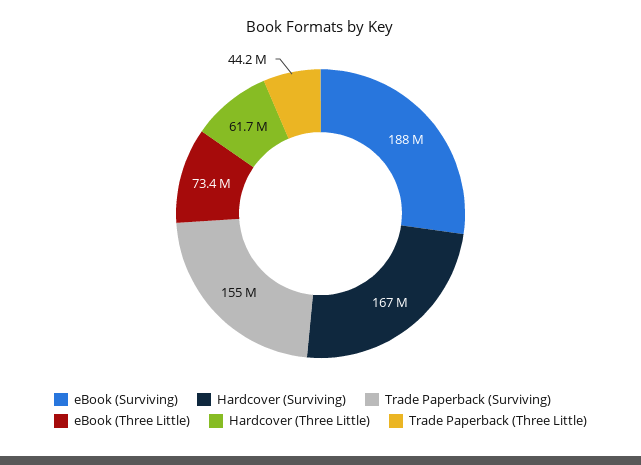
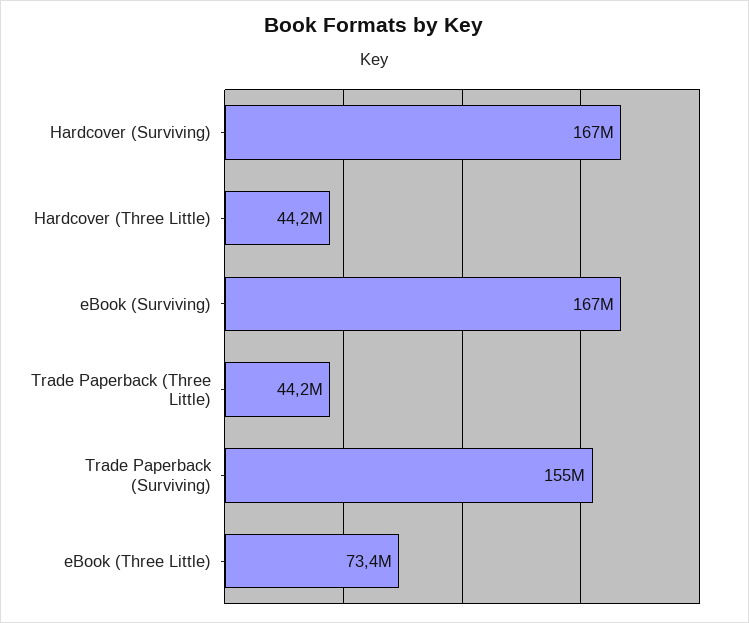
  {
-   "eBook (Surviving)": 188000000,
+   "eBook (Surviving)": 167000000,
    "Hardcover (Surviving)": 167000000,
    "Trade Paperback (Surviving)": 155000000,
    "eBook (Three Little)": 73400000,
-   "Hardcover (Three Little)": 61700000,
+   "Hardcover (Three Little)": 44200000,
    "Trade Paperback (Three Little)": 44200000
  }

